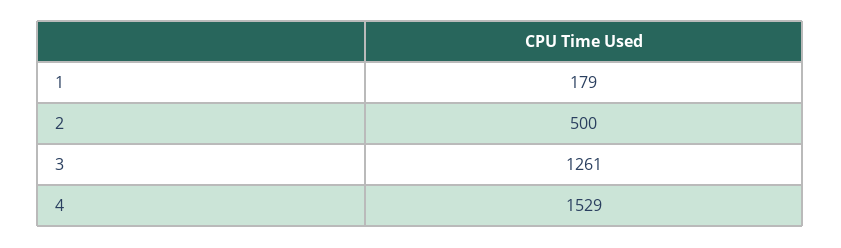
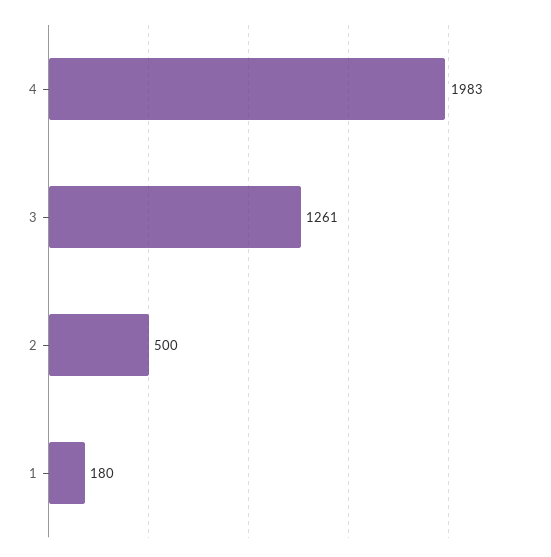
  {
-   "1": 179,
+   "1": 180,
    "2": 500,
    "3": 1261,
-   "4": 1529
+   "4": 1983
  }

